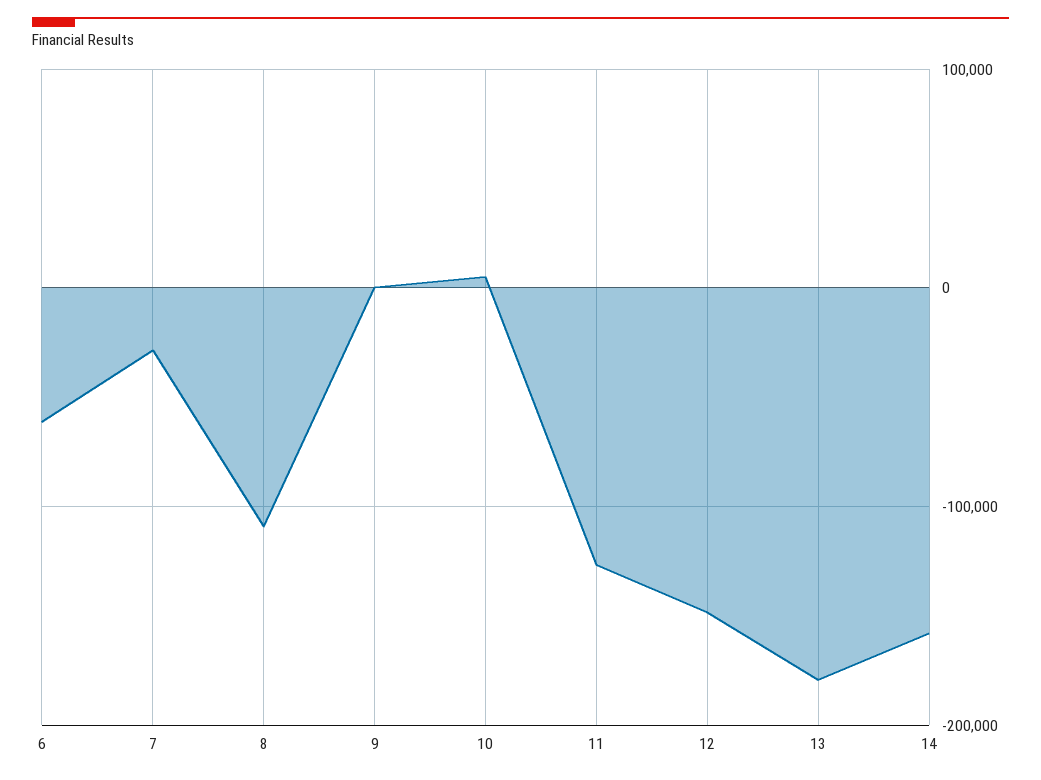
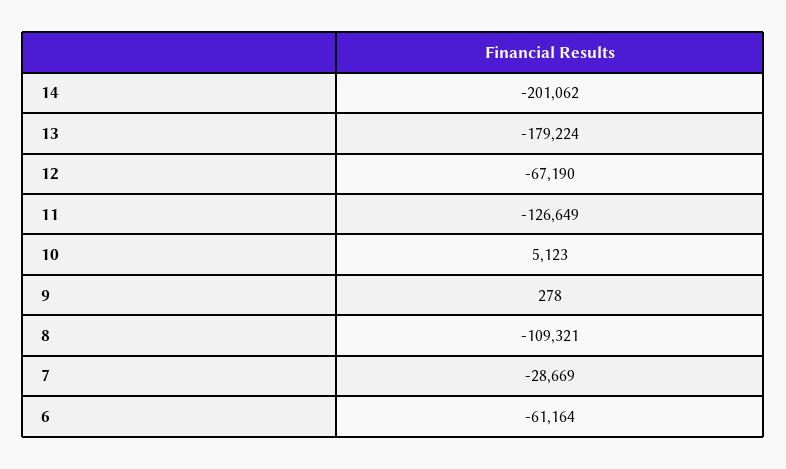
  {
    "6": -61164,
    "7": -28669,
    "8": -109321,
    "9": 278,
    "10": 5123,
    "11": -126649,
-   "12": -150000,
+   "12": -67190,
    "13": -179224,
-   "14": -160000
+   "14": -201062
  }

